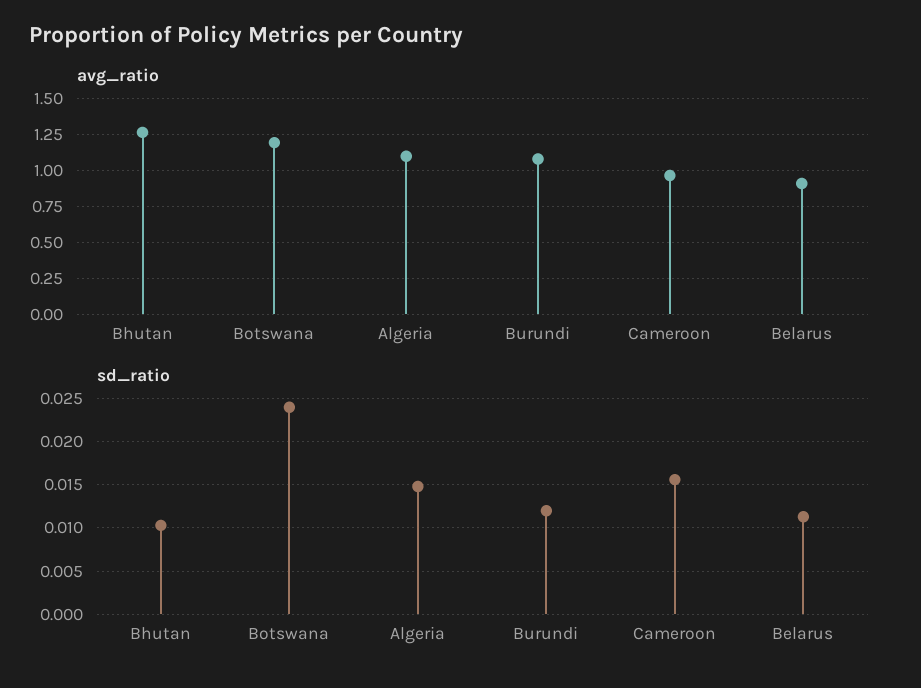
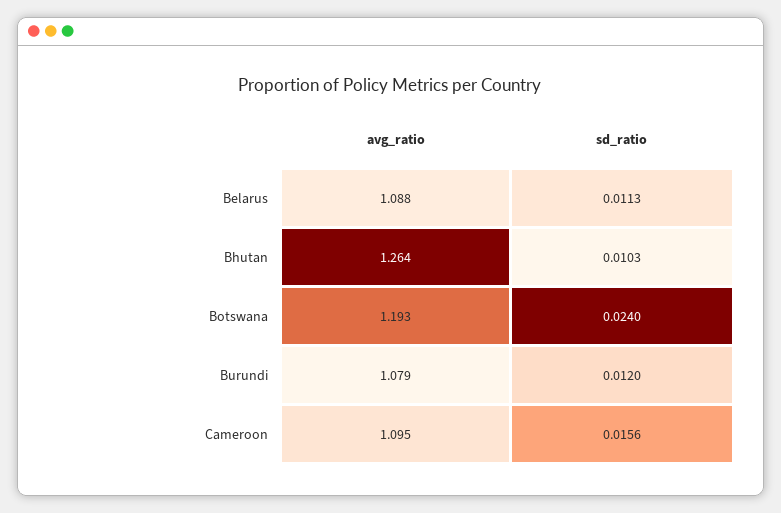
  {
    "avg_ratio": {
      "Bhutan": 1.264,
      "Botswana": 1.193,
-     "Algeria": 1.1,
      "Burundi": 1.079,
-     "Cameroon": 0.95,
+     "Cameroon": 1.095,
-     "Belarus": 0.9
+     "Belarus": 1.088
    },
    "sd_ratio": {
      "Bhutan": 0.0103,
      "Botswana": 0.024,
-     "Algeria": 0.015,
      "Burundi": 0.012,
      "Cameroon": 0.0156,
      "Belarus": 0.0113
    }
  }

